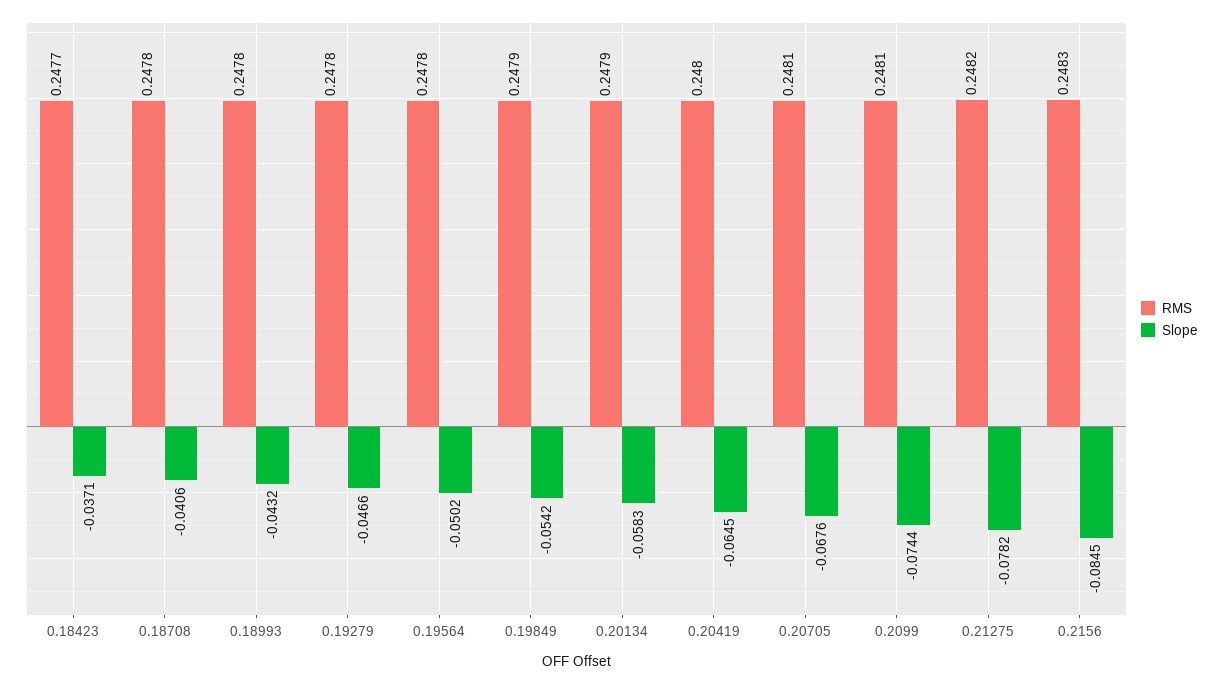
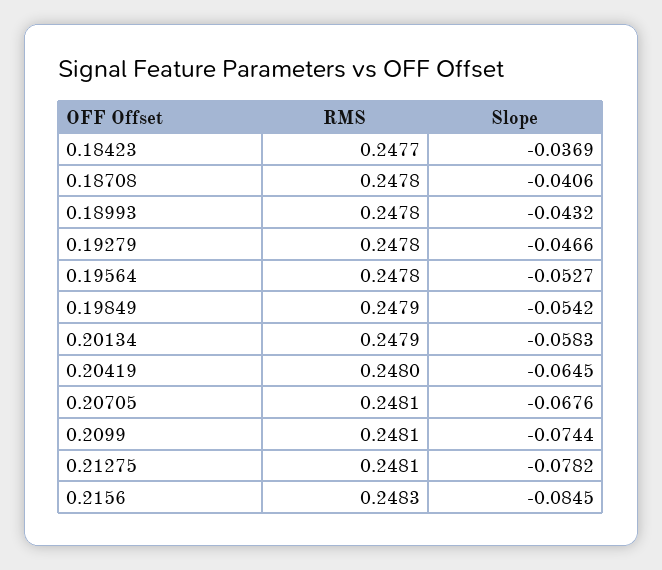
  {
    "RMS": {
      "0.18423": 0.2477,
      "0.18708": 0.2478,
      "0.18993": 0.2478,
      "0.19279": 0.2478,
      "0.19564": 0.2478,
      "0.19849": 0.2479,
      "0.20134": 0.2479,
      "0.20419": 0.248,
      "0.20705": 0.2481,
      "0.2099": 0.2481,
-     "0.21275": 0.2482,
+     "0.21275": 0.2481,
      "0.2156": 0.2483
    },
    "Slope": {
-     "0.18423": -0.0371,
+     "0.18423": -0.0369,
      "0.18708": -0.0406,
      "0.18993": -0.0432,
      "0.19279": -0.0466,
-     "0.19564": -0.0502,
+     "0.19564": -0.0527,
      "0.19849": -0.0542,
      "0.20134": -0.0583,
      "0.20419": -0.0645,
      "0.20705": -0.0676,
      "0.2099": -0.0744,
      "0.21275": -0.0782,
      "0.2156": -0.0845
    }
  }

